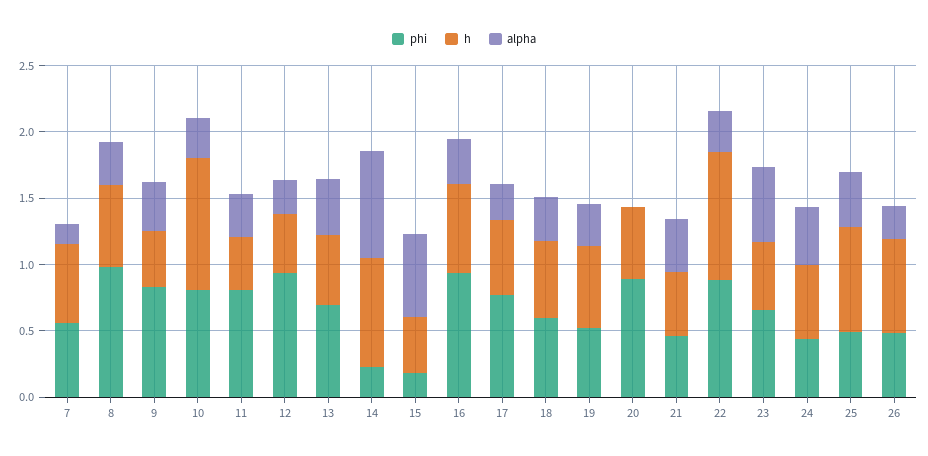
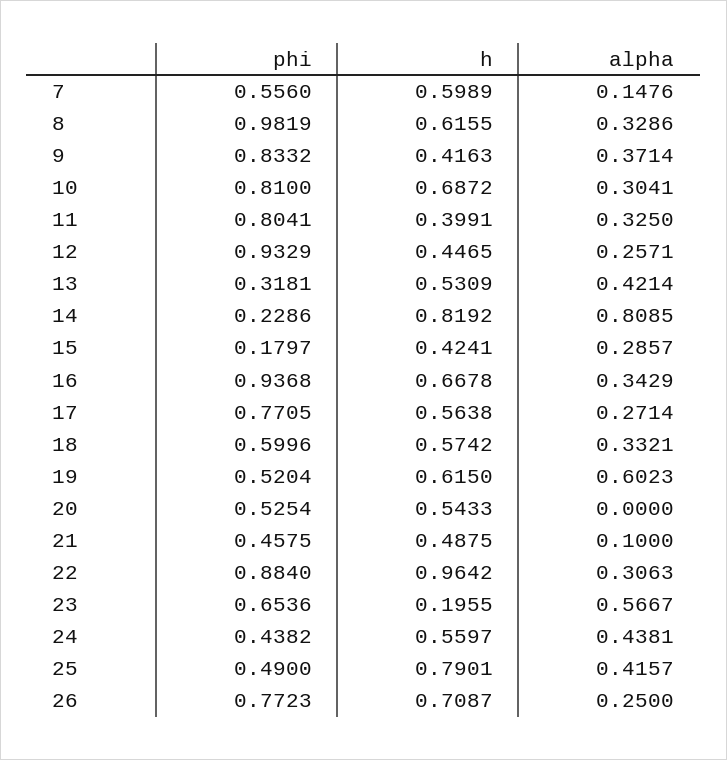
  {
    "phi": {
      "7": 0.556,
      "8": 0.9819,
      "9": 0.8332,
      "10": 0.81,
      "11": 0.8041,
      "12": 0.9329,
-     "13": 0.7,
+     "13": 0.3181,
      "14": 0.2286,
      "15": 0.1797,
      "16": 0.9368,
      "17": 0.7705,
      "18": 0.5996,
      "19": 0.5204,
-     "20": 0.9,
+     "20": 0.5254,
      "21": 0.4575,
      "22": 0.884,
      "23": 0.6536,
      "24": 0.4382,
      "25": 0.49,
-     "26": 0.5
+     "26": 0.7723
    },
    "h": {
      "7": 0.5989,
      "8": 0.6155,
      "9": 0.4163,
-     "10": 1,
+     "10": 0.6872,
      "11": 0.3991,
      "12": 0.4465,
      "13": 0.5309,
      "14": 0.8192,
      "15": 0.4241,
      "16": 0.6678,
      "17": 0.5638,
      "18": 0.5742,
      "19": 0.615,
      "20": 0.5433,
      "21": 0.4875,
      "22": 0.9642,
-     "23": 0.5,
+     "23": 0.1955,
      "24": 0.5597,
      "25": 0.7901,
      "26": 0.7087
    },
    "alpha": {
      "7": 0.1476,
      "8": 0.3286,
      "9": 0.3714,
      "10": 0.3041,
      "11": 0.325,
      "12": 0.2571,
      "13": 0.4214,
      "14": 0.8085,
-     "15": 0.6,
+     "15": 0.2857,
      "16": 0.3429,
      "17": 0.2714,
      "18": 0.3321,
-     "19": 0.3,
+     "19": 0.6023,
      "20": 0,
-     "21": 0.4,
+     "21": 0.1,
      "22": 0.3063,
      "23": 0.5667,
      "24": 0.4381,
      "25": 0.4157,
      "26": 0.25
    }
  }

